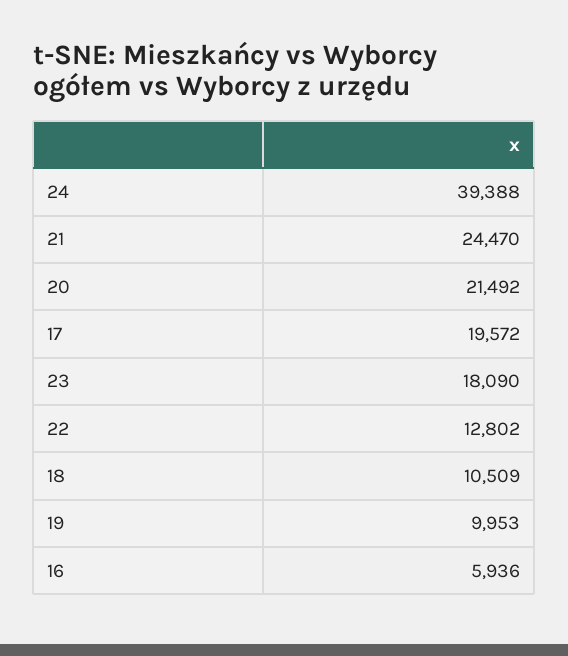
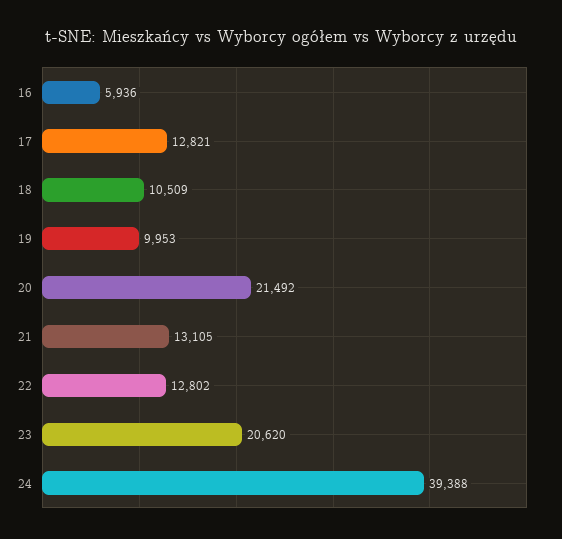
  {
    "24": 39388,
-   "21": 24470,
+   "21": 13105,
    "20": 21492,
-   "17": 19572,
+   "17": 12821,
-   "23": 18090,
+   "23": 20620,
    "22": 12802,
    "18": 10509,
    "19": 9953,
    "16": 5936
  }

